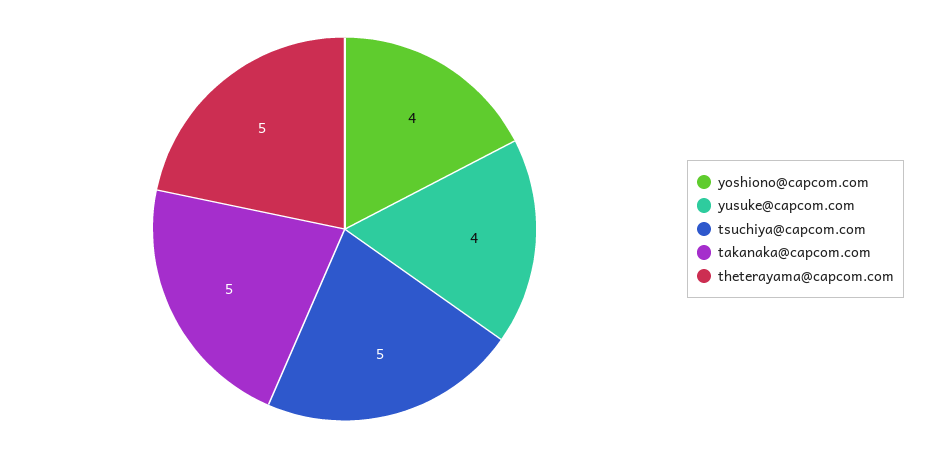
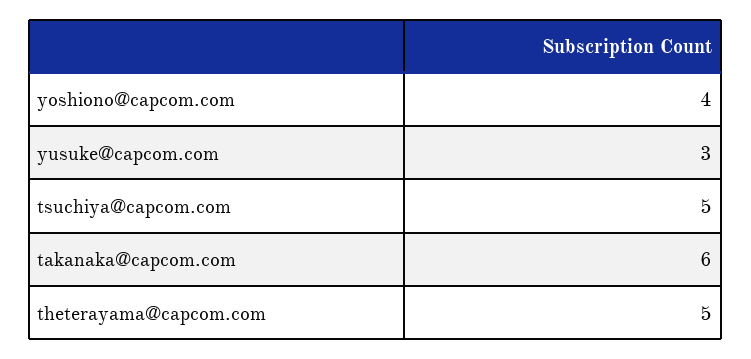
  {
    "yoshiono@capcom.com": 4,
-   "yusuke@capcom.com": 4,
+   "yusuke@capcom.com": 3,
    "tsuchiya@capcom.com": 5,
-   "takanaka@capcom.com": 5,
+   "takanaka@capcom.com": 6,
    "theterayama@capcom.com": 5
  }

